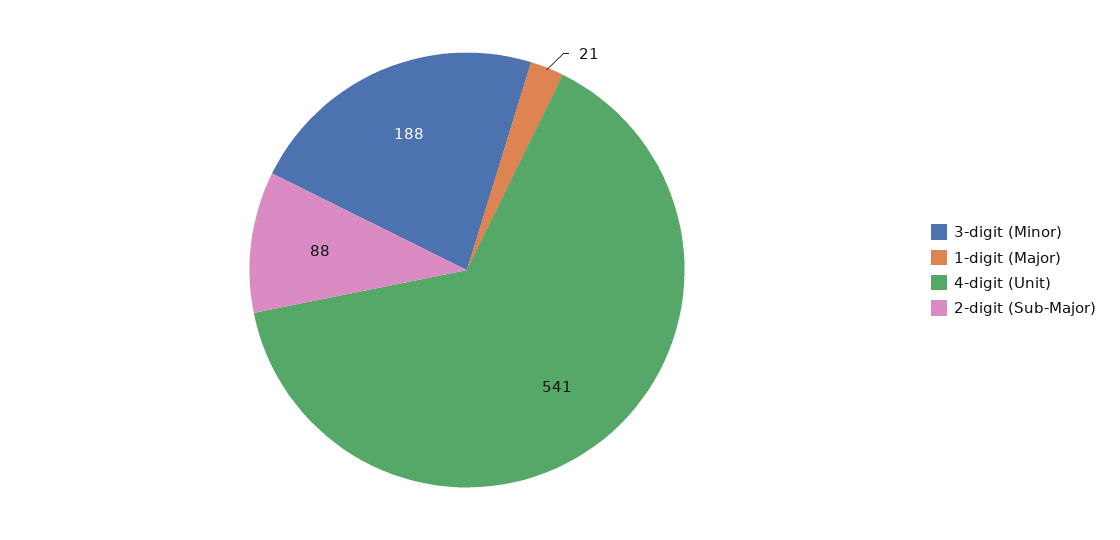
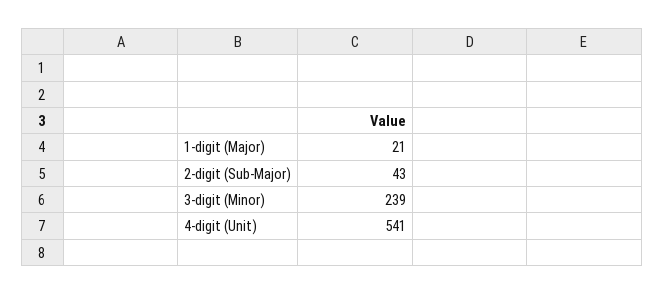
  {
-   "3-digit (Minor)": 188,
+   "3-digit (Minor)": 239,
    "1-digit (Major)": 21,
    "4-digit (Unit)": 541,
-   "2-digit (Sub-Major)": 88
+   "2-digit (Sub-Major)": 43
  }

